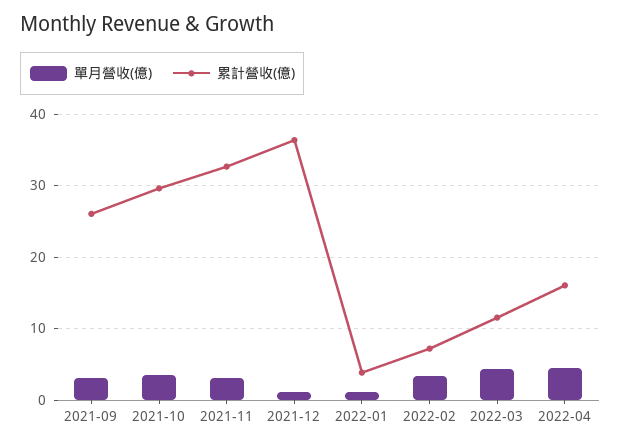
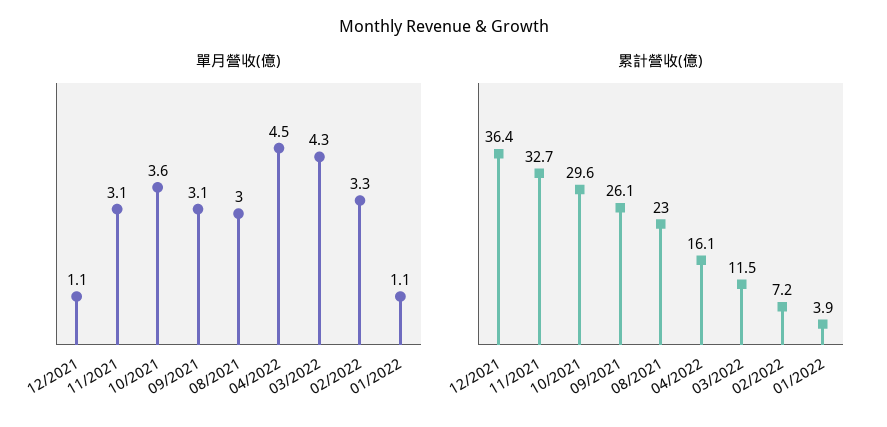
  {
    "單月營收(億)": {
      "2021-09": 3.1,
      "2021-10": 3.6,
      "2021-11": 3.1,
      "2021-12": 1.1,
      "2022-01": 1.1,
      "2022-02": 3.3,
      "2022-03": 4.3,
-     "2022-04": 4.5
+     "2022-04": 4.5,
+     "08/2021": 3
    },
    "累計營收(億)": {
      "2021-09": 26.1,
      "2021-10": 29.6,
      "2021-11": 32.7,
      "2021-12": 36.4,
      "2022-01": 3.9,
      "2022-02": 7.2,
      "2022-03": 11.5,
-     "2022-04": 16.1
+     "2022-04": 16.1,
+     "08/2021": 23
    }
  }

